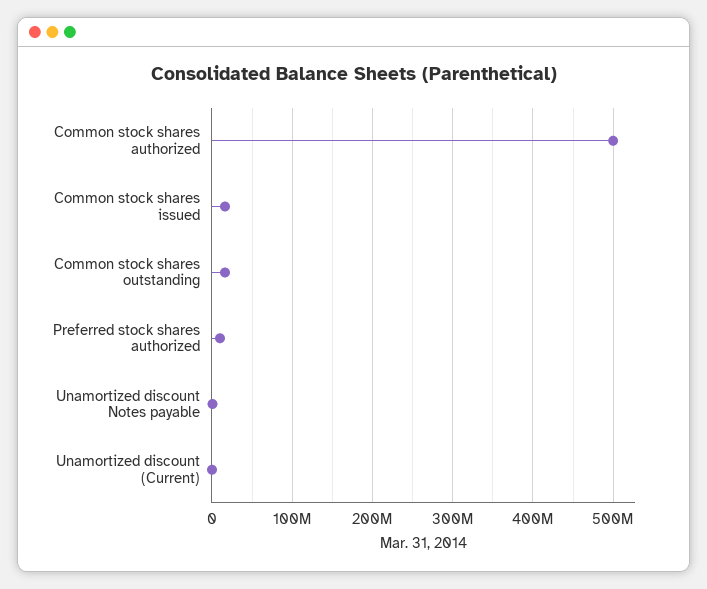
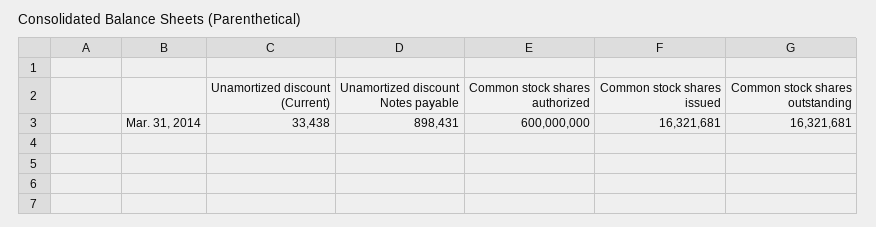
  {
-   "Common stock shares authorized": 500000000,
+   "Common stock shares authorized": 600000000,
    "Common stock shares issued": 16321681,
    "Common stock shares outstanding": 16321681,
-   "Preferred stock shares authorized": 10000000,
    "Unamortized discount Notes payable": 898431,
    "Unamortized discount (Current)": 33438
  }

